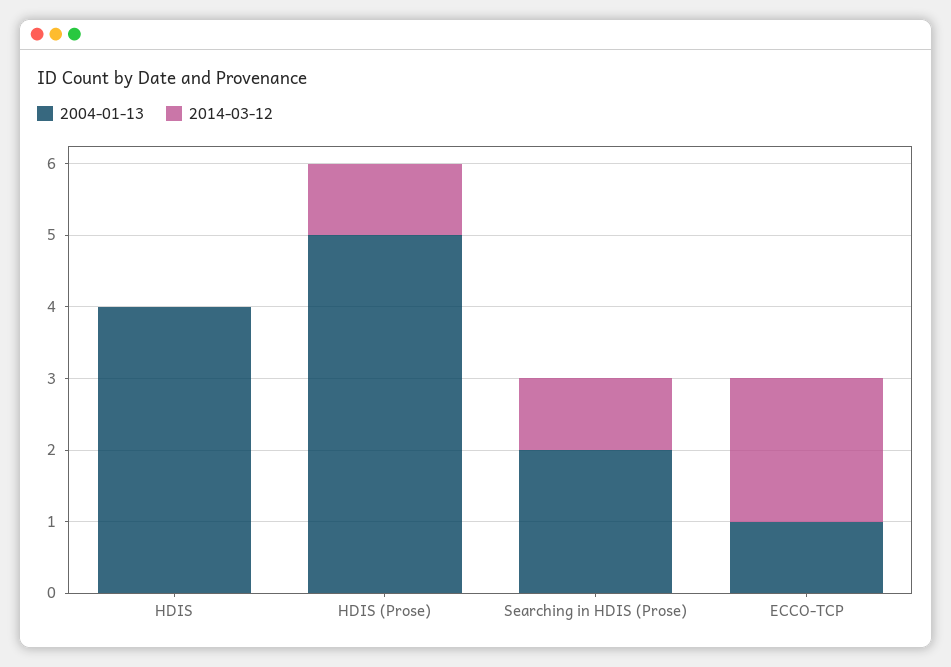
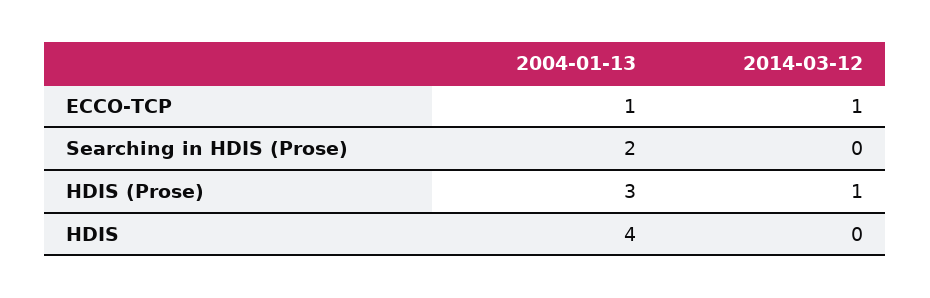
  {
    "2004-01-13": {
      "HDIS": 4,
-     "HDIS (Prose)": 5,
+     "HDIS (Prose)": 3,
      "Searching in HDIS (Prose)": 2,
      "ECCO-TCP": 1
    },
    "2014-03-12": {
      "HDIS": 0,
      "HDIS (Prose)": 1,
-     "Searching in HDIS (Prose)": 1,
+     "Searching in HDIS (Prose)": 0,
-     "ECCO-TCP": 2
+     "ECCO-TCP": 1
    }
  }

